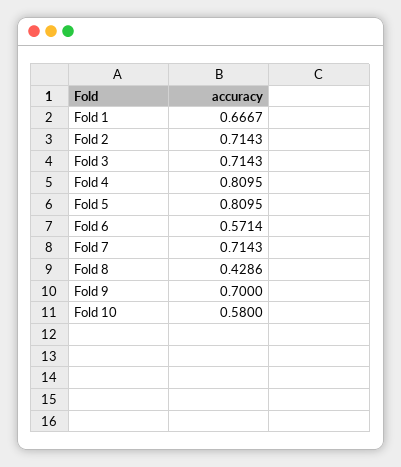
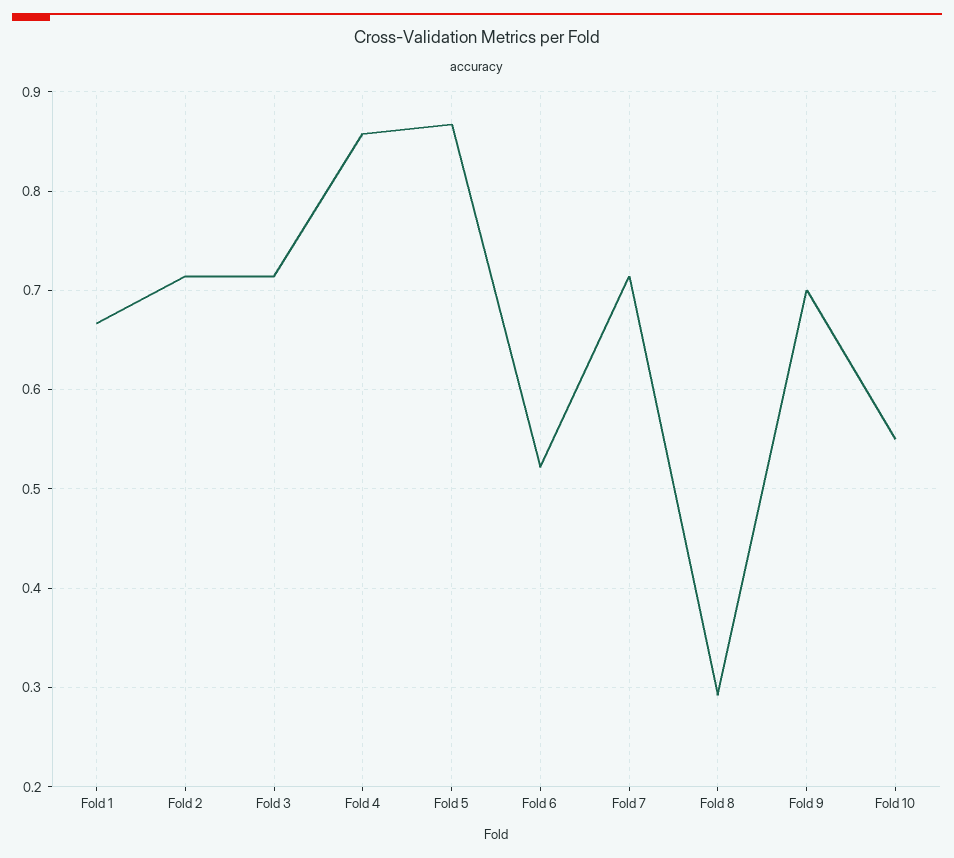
  {
    "Fold 1": 0.6667,
    "Fold 2": 0.7143,
    "Fold 3": 0.7143,
-   "Fold 4": 0.8095,
+   "Fold 4": 0.86,
-   "Fold 5": 0.8095,
+   "Fold 5": 0.87,
-   "Fold 6": 0.5714,
+   "Fold 6": 0.52,
    "Fold 7": 0.7143,
-   "Fold 8": 0.4286,
+   "Fold 8": 0.29,
    "Fold 9": 0.7,
-   "Fold 10": 0.58
+   "Fold 10": 0.55
  }

